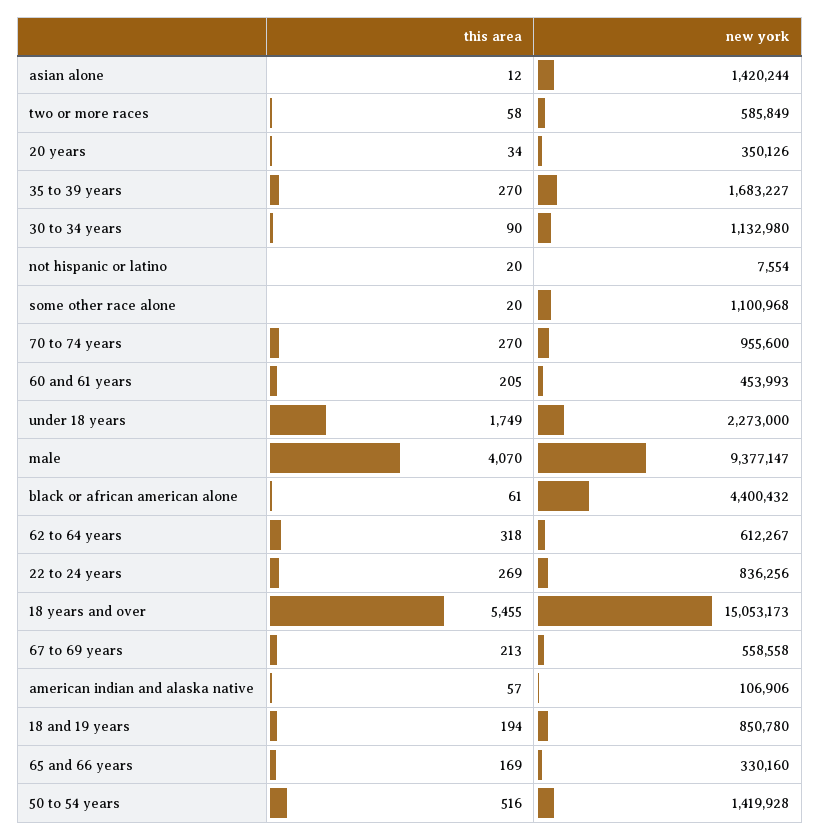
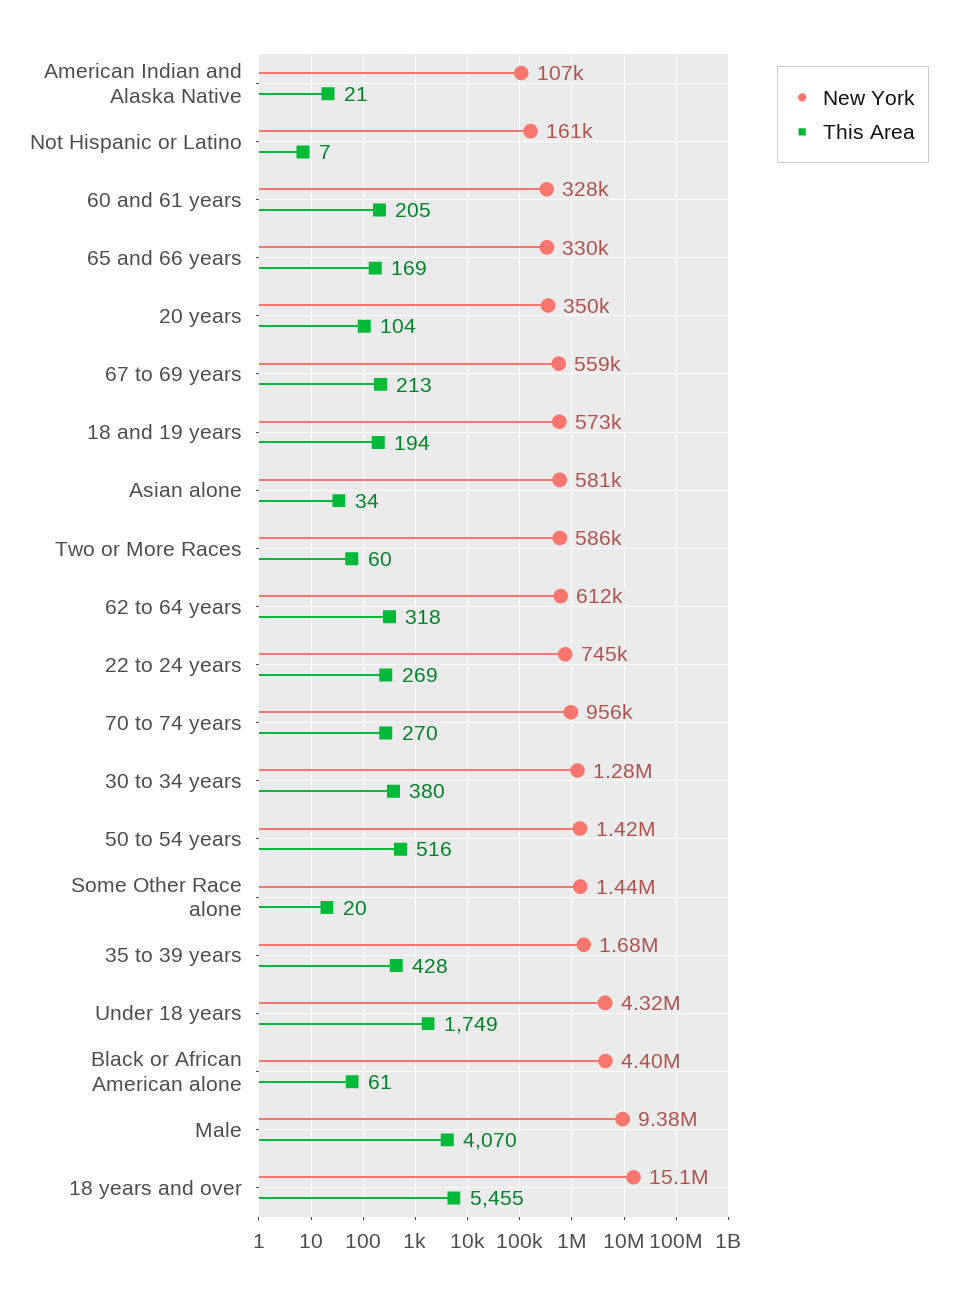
  {
    "this area": {
-     "asian alone": 12,
+     "asian alone": 34,
-     "two or more races": 58,
+     "two or more races": 60,
-     "20 years": 34,
+     "20 years": 104,
-     "35 to 39 years": 270,
+     "35 to 39 years": 428,
-     "30 to 34 years": 90,
+     "30 to 34 years": 380,
-     "not hispanic or latino": 20,
+     "not hispanic or latino": 7,
      "some other race alone": 20,
      "70 to 74 years": 270,
      "60 and 61 years": 205,
      "under 18 years": 1749,
      "male": 4070,
      "black or african american alone": 61,
      "62 to 64 years": 318,
      "22 to 24 years": 269,
      "18 years and over": 5455,
      "67 to 69 years": 213,
-     "american indian and alaska native": 57,
+     "american indian and alaska native": 21,
      "18 and 19 years": 194,
      "65 and 66 years": 169,
      "50 to 54 years": 516
    },
    "new york": {
-     "asian alone": 1420244,
+     "asian alone": 581000,
      "two or more races": 585849,
      "20 years": 350126,
      "35 to 39 years": 1683227,
-     "30 to 34 years": 1132980,
+     "30 to 34 years": 1280000,
-     "not hispanic or latino": 7554,
+     "not hispanic or latino": 161000,
-     "some other race alone": 1100968,
+     "some other race alone": 1440000,
      "70 to 74 years": 955600,
-     "60 and 61 years": 453993,
+     "60 and 61 years": 328000,
-     "under 18 years": 2273000,
+     "under 18 years": 4320000,
      "male": 9377147,
      "black or african american alone": 4400432,
      "62 to 64 years": 612267,
-     "22 to 24 years": 836256,
+     "22 to 24 years": 745000,
      "18 years and over": 15053173,
      "67 to 69 years": 558558,
      "american indian and alaska native": 106906,
-     "18 and 19 years": 850780,
+     "18 and 19 years": 573000,
      "65 and 66 years": 330160,
      "50 to 54 years": 1419928
    }
  }

